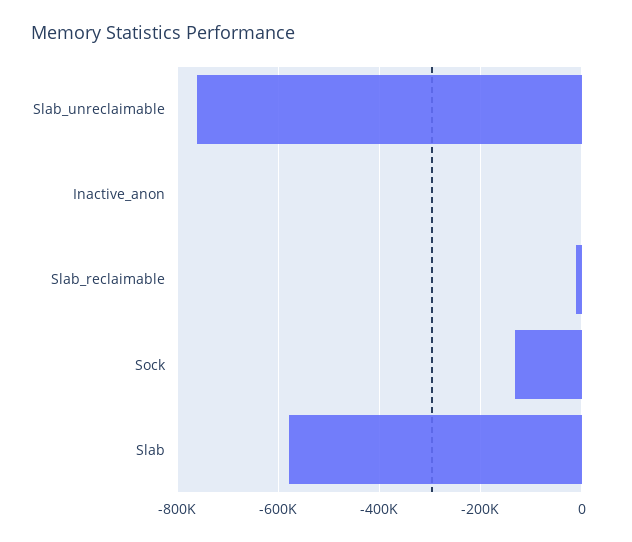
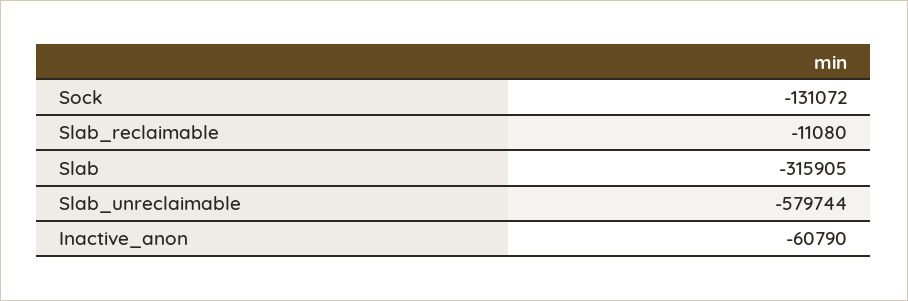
  {
-   "Slab_unreclaimable": -760000,
+   "Slab_unreclaimable": -579744,
-   "Inactive_anon": 0,
+   "Inactive_anon": -60790,
    "Slab_reclaimable": -11080,
    "Sock": -131072,
-   "Slab": -580000
+   "Slab": -315905
  }

